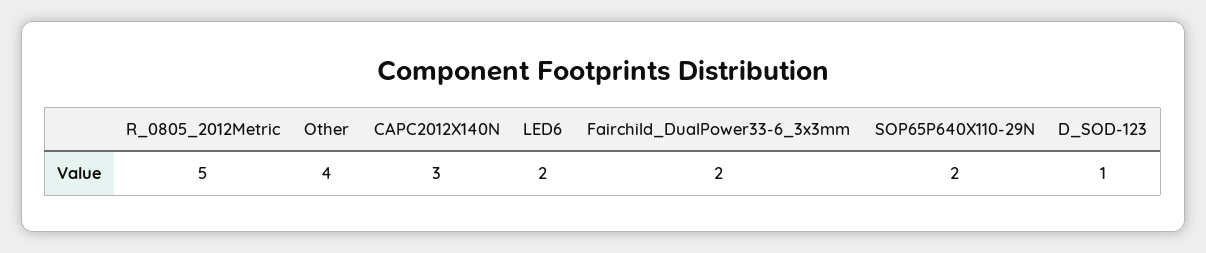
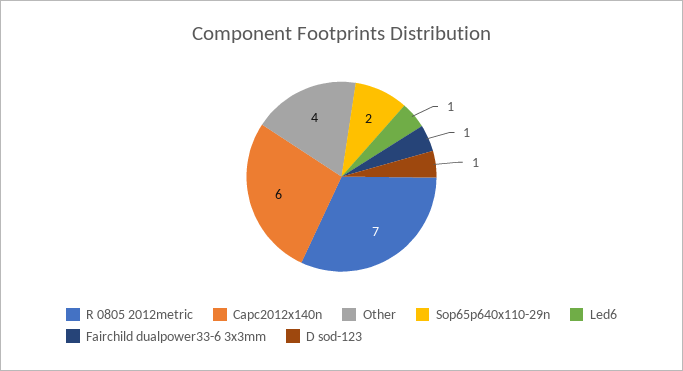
  {
-   "R_0805_2012Metric": 5,
+   "R_0805_2012Metric": 7,
    "Other": 4,
-   "CAPC2012X140N": 3,
+   "CAPC2012X140N": 6,
-   "LED6": 2,
+   "LED6": 1,
-   "Fairchild_DualPower33-6_3x3mm": 2,
+   "Fairchild_DualPower33-6_3x3mm": 1,
    "SOP65P640X110-29N": 2,
    "D_SOD-123": 1
  }

